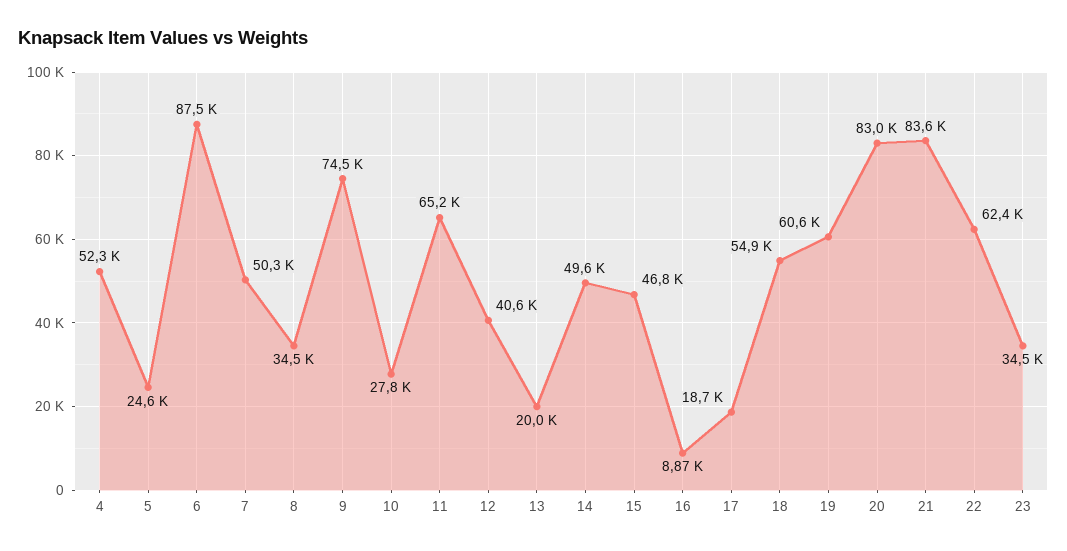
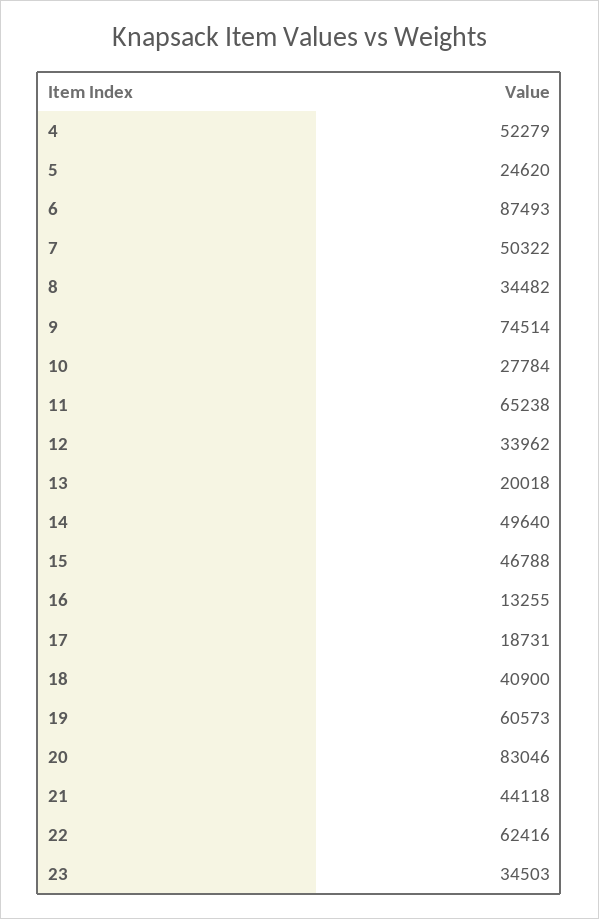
  {
    "4": 52279,
    "5": 24620,
    "6": 87493,
    "7": 50322,
    "8": 34482,
    "9": 74514,
    "10": 27784,
    "11": 65238,
-   "12": 40600,
+   "12": 33962,
    "13": 20018,
    "14": 49640,
    "15": 46788,
-   "16": 8870,
+   "16": 13255,
    "17": 18731,
-   "18": 54900,
+   "18": 40900,
    "19": 60573,
    "20": 83046,
-   "21": 83600,
+   "21": 44118,
    "22": 62416,
    "23": 34503
  }

